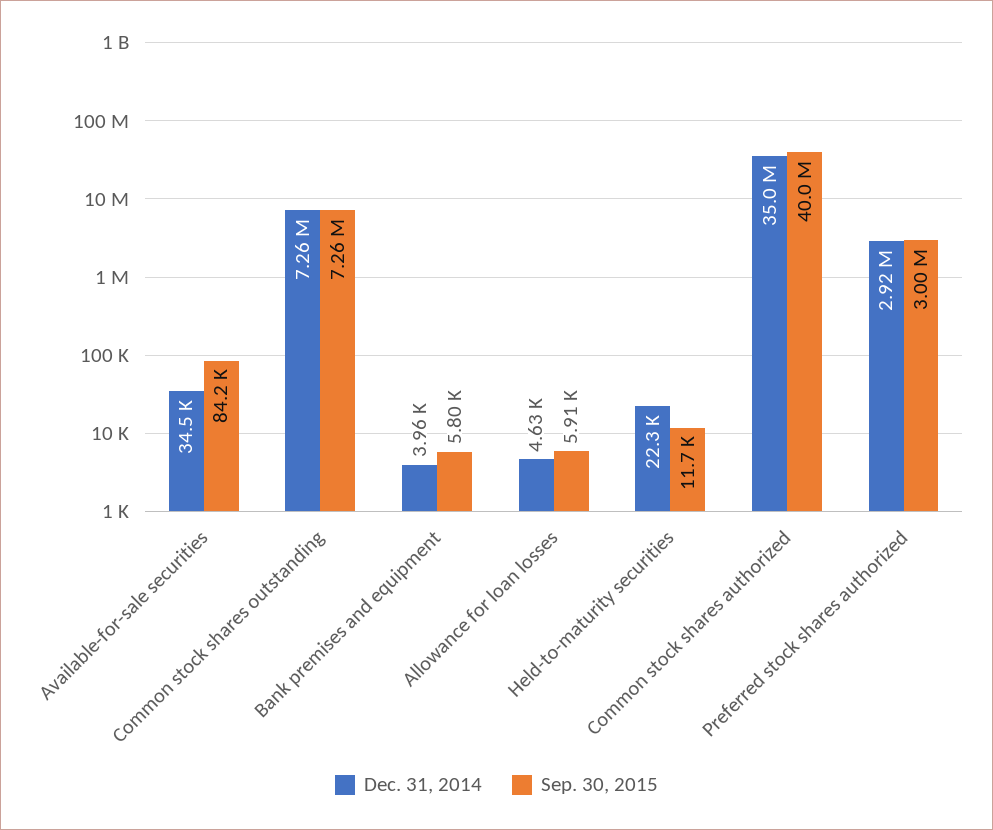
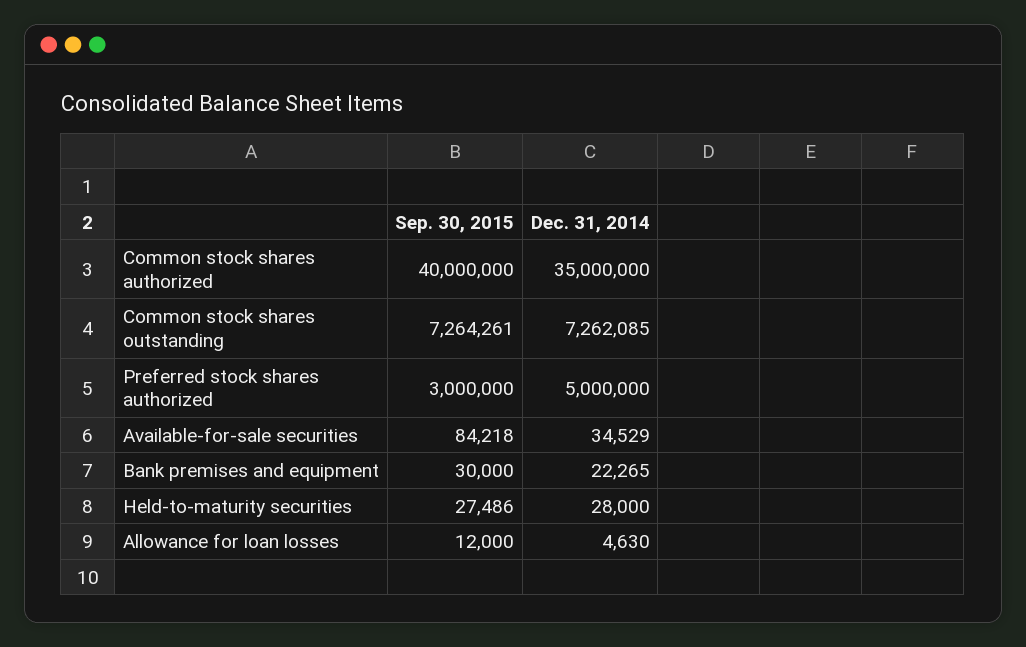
  {
    "Dec. 31, 2014": {
      "Available-for-sale securities": 34529,
      "Common stock shares outstanding": 7262085,
-     "Bank premises and equipment": 3960,
+     "Bank premises and equipment": 22265,
      "Allowance for loan losses": 4630,
-     "Held-to-maturity securities": 22300,
+     "Held-to-maturity securities": 28000,
      "Common stock shares authorized": 35000000,
-     "Preferred stock shares authorized": 2920000
+     "Preferred stock shares authorized": 5000000
    },
    "Sep. 30, 2015": {
      "Available-for-sale securities": 84218,
      "Common stock shares outstanding": 7264261,
-     "Bank premises and equipment": 5800,
+     "Bank premises and equipment": 30000,
-     "Allowance for loan losses": 5910,
+     "Allowance for loan losses": 12000,
-     "Held-to-maturity securities": 11700,
+     "Held-to-maturity securities": 27486,
      "Common stock shares authorized": 40000000,
      "Preferred stock shares authorized": 3000000
    }
  }

